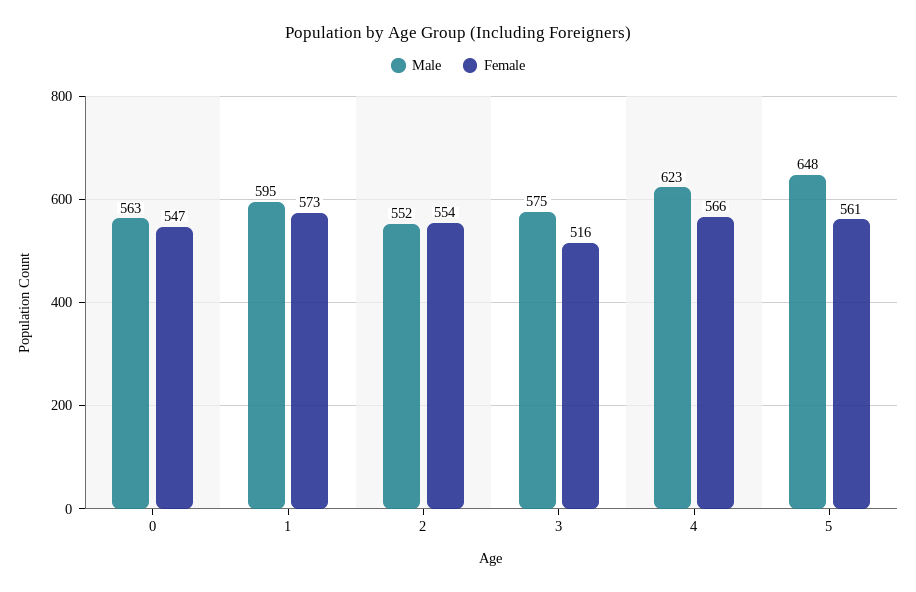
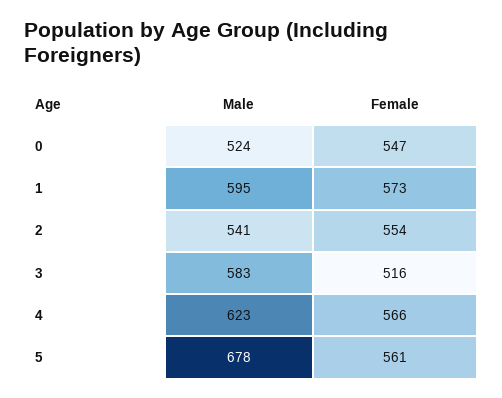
  {
    "Male": {
-     "0": 563,
+     "0": 524,
      "1": 595,
-     "2": 552,
+     "2": 541,
-     "3": 575,
+     "3": 583,
      "4": 623,
-     "5": 648
+     "5": 678
    },
    "Female": {
      "0": 547,
      "1": 573,
      "2": 554,
      "3": 516,
      "4": 566,
      "5": 561
    }
  }

